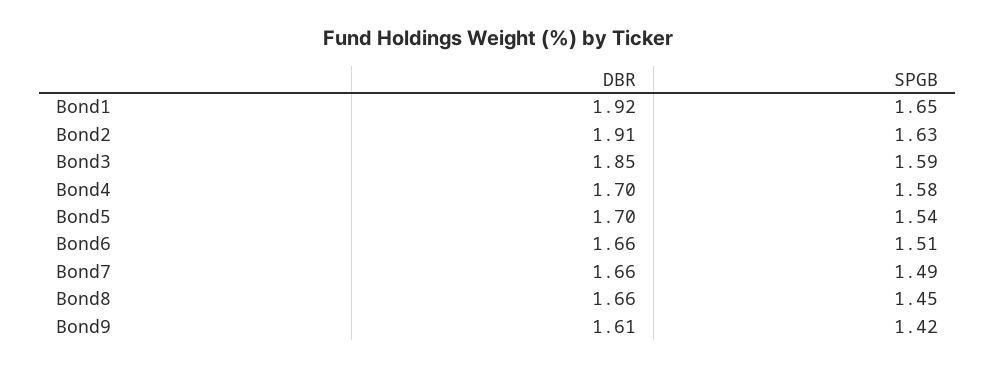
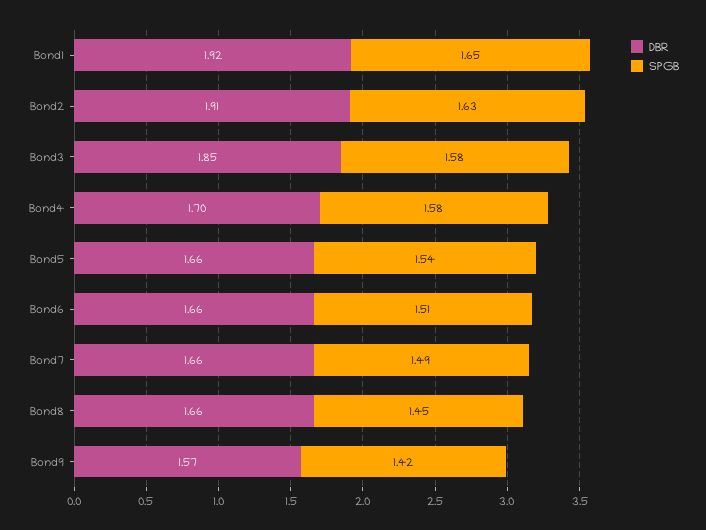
  {
    "DBR": {
      "Bond1": 1.92,
      "Bond2": 1.91,
      "Bond3": 1.85,
      "Bond4": 1.7,
-     "Bond5": 1.7,
+     "Bond5": 1.66,
      "Bond6": 1.66,
      "Bond7": 1.66,
      "Bond8": 1.66,
-     "Bond9": 1.61
+     "Bond9": 1.57
    },
    "SPGB": {
      "Bond1": 1.65,
      "Bond2": 1.63,
-     "Bond3": 1.59,
+     "Bond3": 1.58,
      "Bond4": 1.58,
      "Bond5": 1.54,
      "Bond6": 1.51,
      "Bond7": 1.49,
      "Bond8": 1.45,
      "Bond9": 1.42
    }
  }

